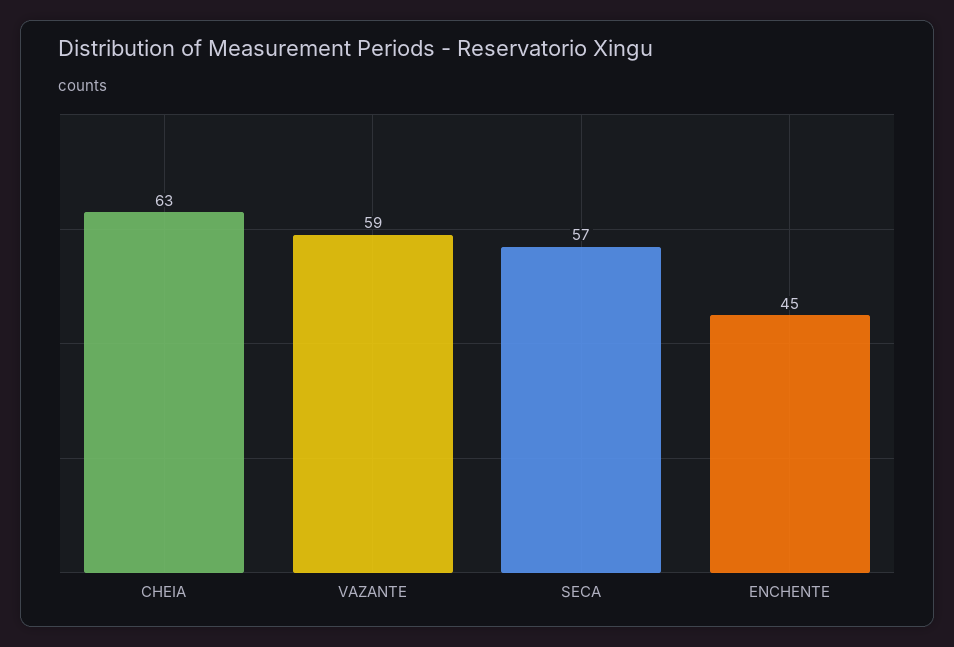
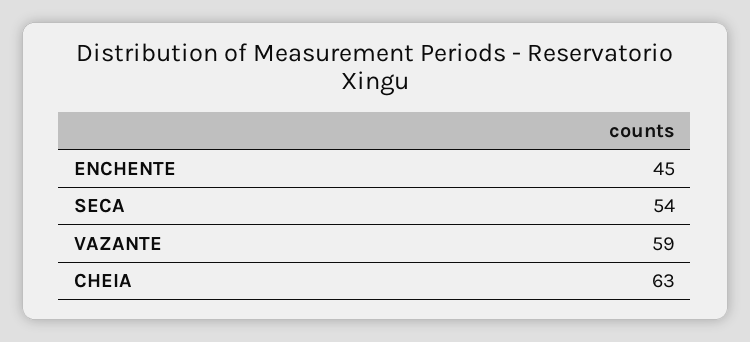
  {
    "CHEIA": 63,
    "VAZANTE": 59,
-   "SECA": 57,
+   "SECA": 54,
    "ENCHENTE": 45
  }

